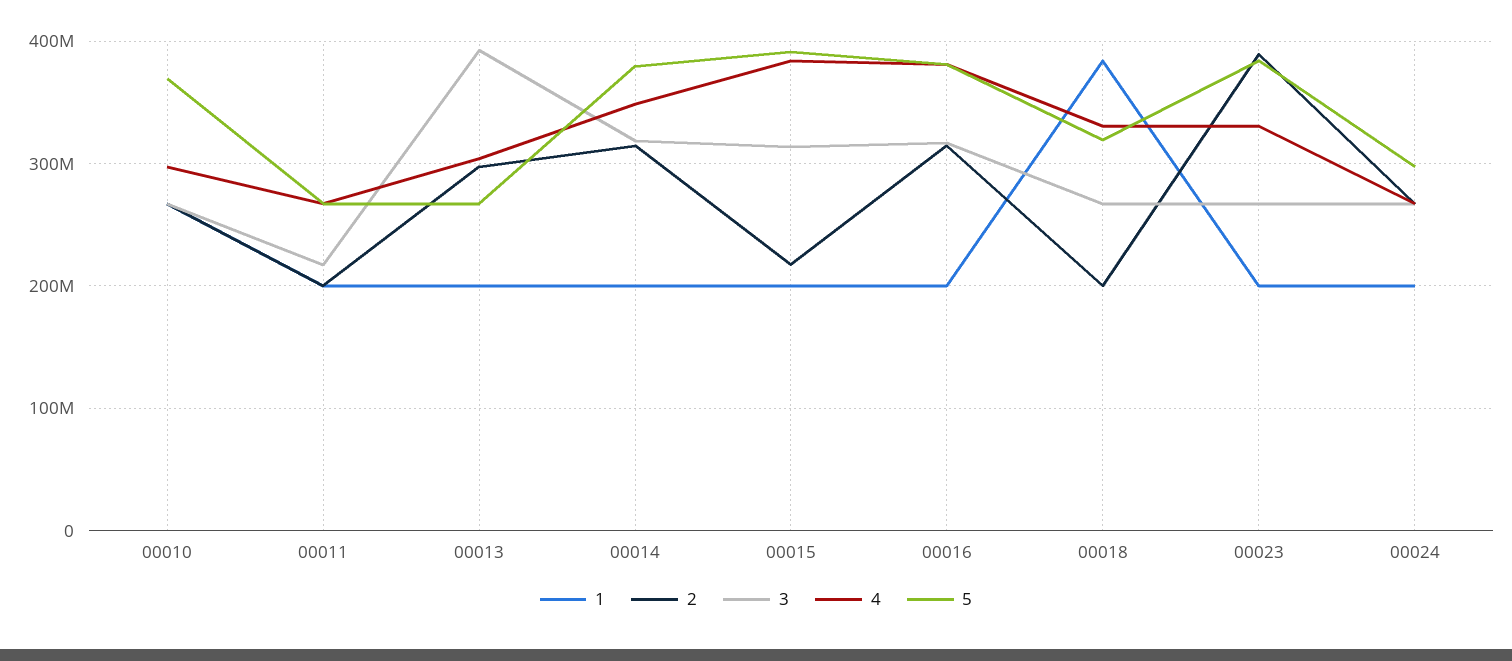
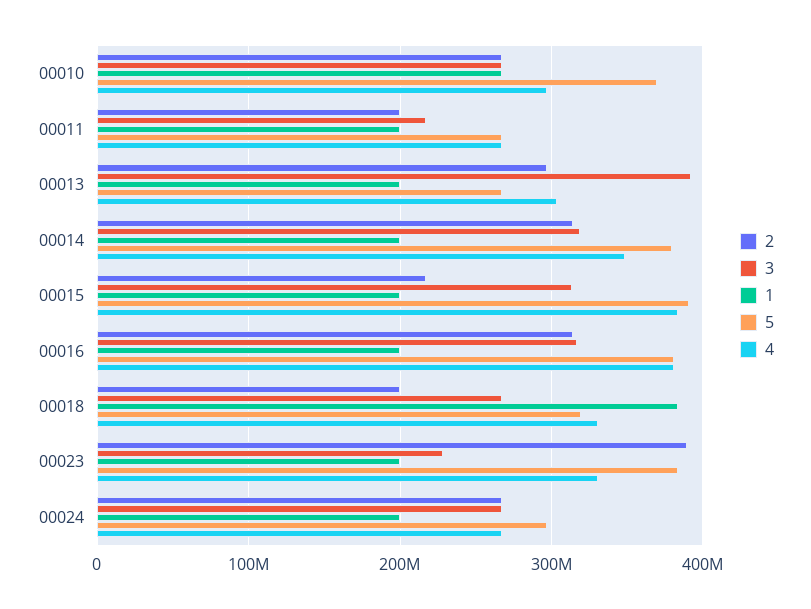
  {
    "1": {
      "00010": 270000000,
      "00011": 200000000,
      "00013": 200000000,
      "00014": 200000000,
      "00015": 200000000,
      "00016": 200000000,
      "00018": 380000000,
      "00023": 200000000,
      "00024": 200000000
    },
    "2": {
      "00010": 270000000,
      "00011": 200000000,
      "00013": 300000000,
      "00014": 310000000,
      "00015": 220000000,
      "00016": 310000000,
      "00018": 200000000,
      "00023": 390000000,
      "00024": 270000000
    },
    "3": {
      "00010": 270000000,
      "00011": 220000000,
      "00013": 390000000,
      "00014": 320000000,
      "00015": 310000000,
      "00016": 320000000,
      "00018": 270000000,
-     "00023": 270000000,
+     "00023": 230000000,
      "00024": 270000000
    },
    "4": {
      "00010": 300000000,
      "00011": 270000000,
      "00013": 300000000,
      "00014": 350000000,
      "00015": 380000000,
      "00016": 380000000,
      "00018": 330000000,
      "00023": 330000000,
      "00024": 270000000
    },
    "5": {
      "00010": 370000000,
      "00011": 270000000,
      "00013": 270000000,
      "00014": 380000000,
      "00015": 390000000,
      "00016": 380000000,
      "00018": 320000000,
      "00023": 380000000,
      "00024": 300000000
    }
  }

